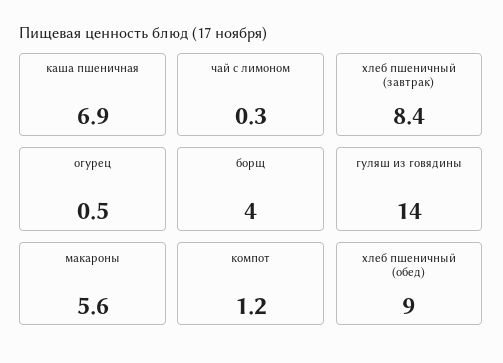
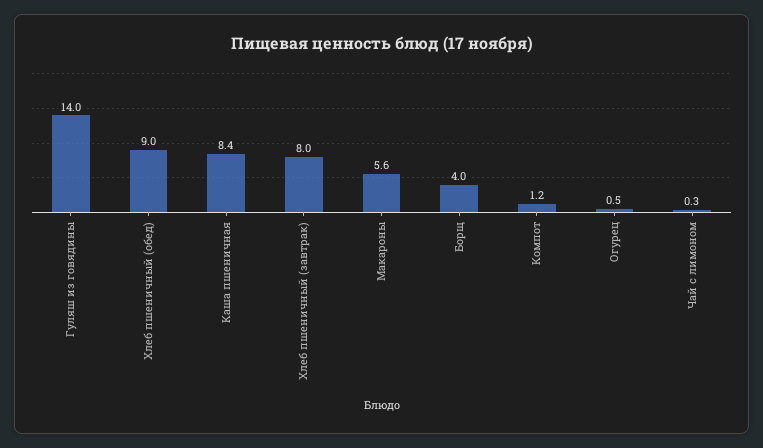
  {
-   "каша пшеничная": 6.9,
+   "каша пшеничная": 8.4,
    "чай с лимоном": 0.3,
-   "хлеб пшеничный (завтрак)": 8.4,
+   "хлеб пшеничный (завтрак)": 8,
    "огурец": 0.5,
    "борщ": 4,
    "гуляш из говядины": 14,
    "макароны": 5.6,
    "компот": 1.2,
    "хлеб пшеничный (обед)": 9
  }

